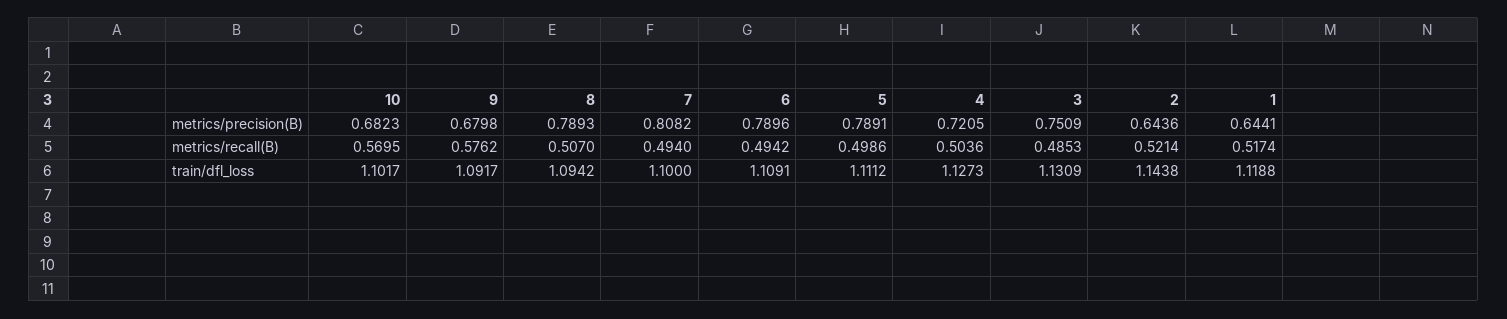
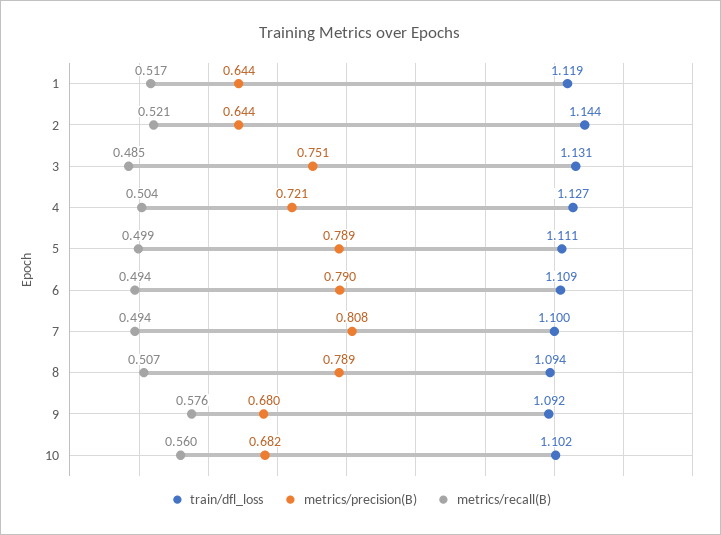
  {
    "metrics/precision(B)": {
      "10": 0.6823,
      "9": 0.6798,
      "8": 0.7893,
      "7": 0.8082,
      "6": 0.7896,
      "5": 0.7891,
      "4": 0.7205,
      "3": 0.7509,
      "2": 0.6436,
      "1": 0.6441
    },
    "metrics/recall(B)": {
-     "10": 0.5695,
+     "10": 0.56,
      "9": 0.5762,
      "8": 0.507,
      "7": 0.494,
      "6": 0.4942,
      "5": 0.4986,
      "4": 0.5036,
      "3": 0.4853,
      "2": 0.5214,
      "1": 0.5174
    },
    "train/dfl_loss": {
      "10": 1.1017,
      "9": 1.0917,
      "8": 1.0942,
      "7": 1.1,
      "6": 1.1091,
      "5": 1.1112,
      "4": 1.1273,
      "3": 1.1309,
      "2": 1.1438,
      "1": 1.1188
    }
  }

